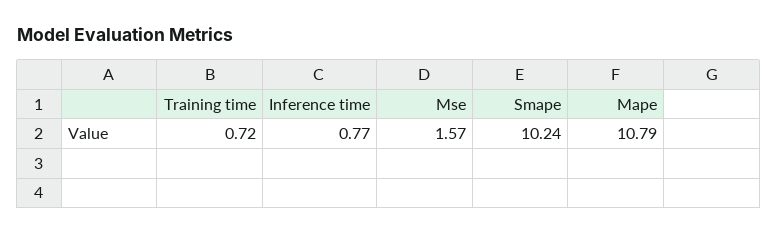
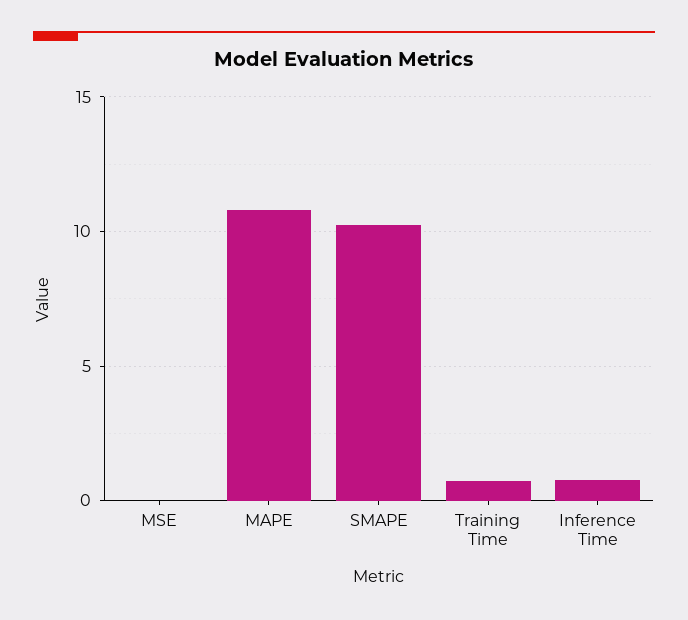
  {
    "Training time": 0.72,
    "Inference time": 0.77,
-   "Mse": 1.57,
+   "Mse": 0,
    "Smape": 10.24,
    "Mape": 10.79
  }

